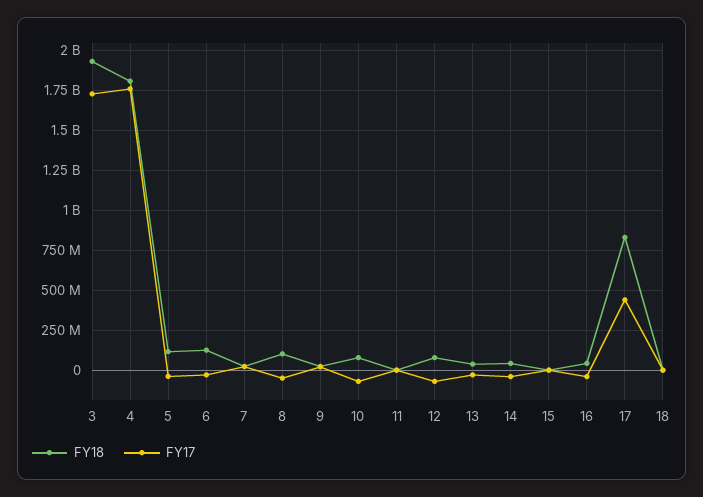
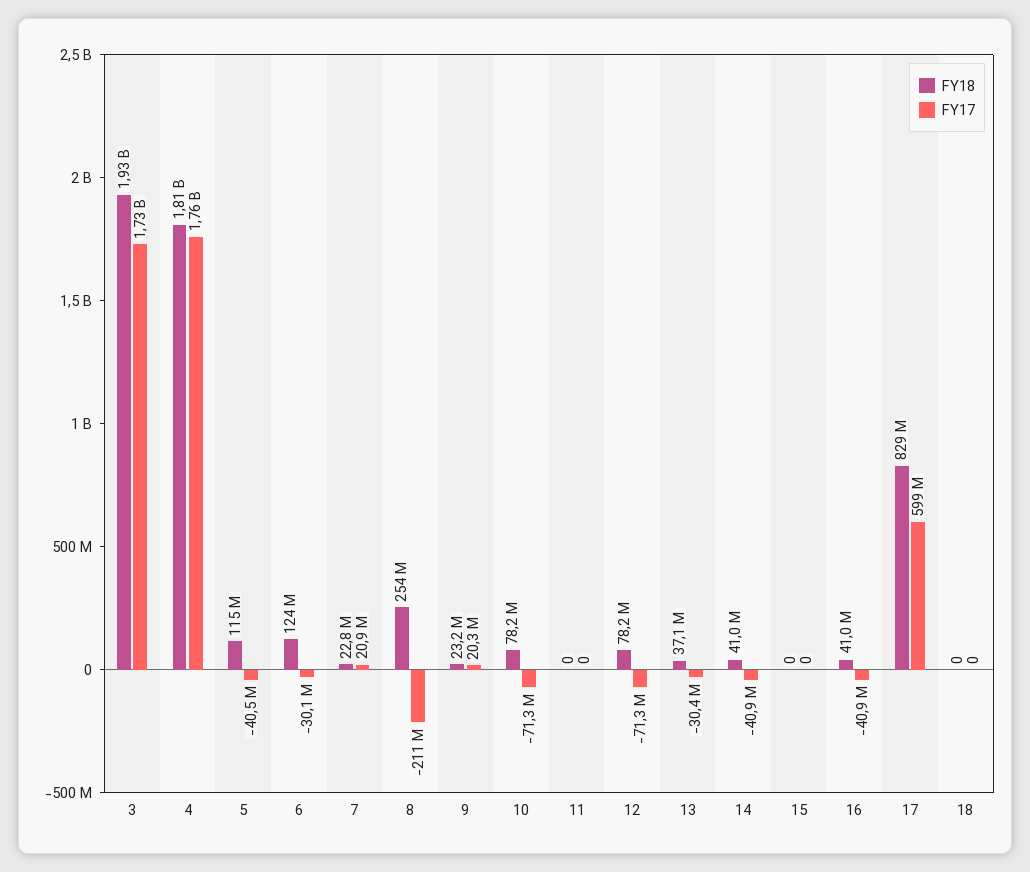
  {
    "FY18": {
      "3": 1930000000,
      "4": 1810000000,
      "5": 115000000,
      "6": 124000000,
      "7": 22800000,
-     "8": 100000000,
+     "8": 254000000,
      "9": 23200000,
      "10": 78200000,
      "11": 0,
      "12": 78200000,
      "13": 37100000,
      "14": 41000000,
      "15": 0,
      "16": 41000000,
      "17": 829000000,
      "18": 0
    },
    "FY17": {
      "3": 1730000000,
      "4": 1760000000,
      "5": -40500000,
      "6": -30100000,
      "7": 20900000,
-     "8": -50000000,
+     "8": -211000000,
      "9": 20300000,
      "10": -71300000,
      "11": 0,
      "12": -71300000,
      "13": -30400000,
      "14": -40900000,
      "15": 0,
      "16": -40900000,
-     "17": 450000000,
+     "17": 599000000,
      "18": 0
    }
  }

